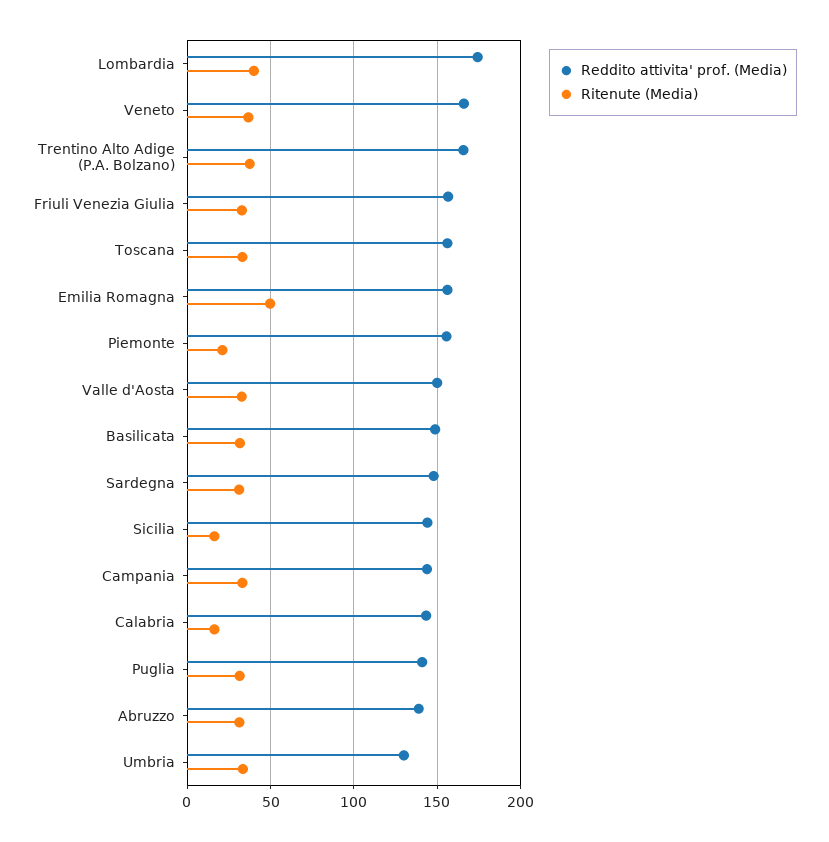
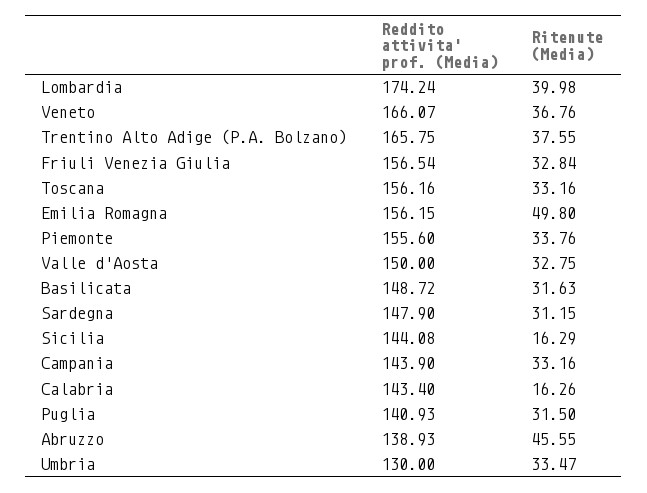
  {
    "Reddito attivita' prof. (Media)": {
      "Lombardia": 174.24,
      "Veneto": 166.07,
      "Trentino Alto Adige (P.A. Bolzano)": 165.75,
      "Friuli Venezia Giulia": 156.54,
      "Toscana": 156.16,
      "Emilia Romagna": 156.15,
      "Piemonte": 155.6,
      "Valle d'Aosta": 150,
      "Basilicata": 148.72,
      "Sardegna": 147.9,
      "Sicilia": 144.08,
      "Campania": 143.9,
      "Calabria": 143.4,
      "Puglia": 140.93,
      "Abruzzo": 138.93,
      "Umbria": 130
    },
    "Ritenute (Media)": {
      "Lombardia": 39.98,
      "Veneto": 36.76,
      "Trentino Alto Adige (P.A. Bolzano)": 37.55,
      "Friuli Venezia Giulia": 32.84,
      "Toscana": 33.16,
      "Emilia Romagna": 49.8,
-     "Piemonte": 20,
+     "Piemonte": 33.76,
      "Valle d'Aosta": 32.75,
      "Basilicata": 31.63,
      "Sardegna": 31.15,
      "Sicilia": 16.29,
      "Campania": 33.16,
      "Calabria": 16.26,
      "Puglia": 31.5,
-     "Abruzzo": 30,
+     "Abruzzo": 45.55,
      "Umbria": 33.47
    }
  }

